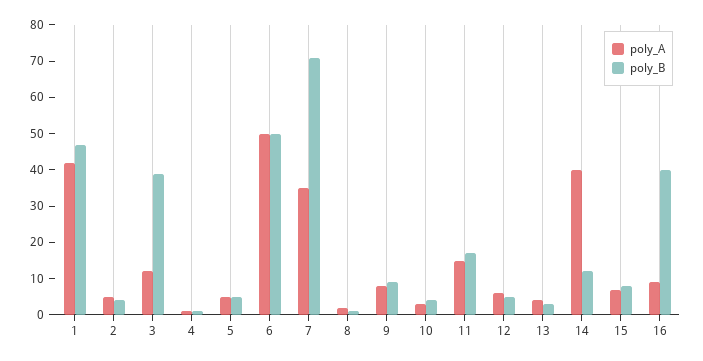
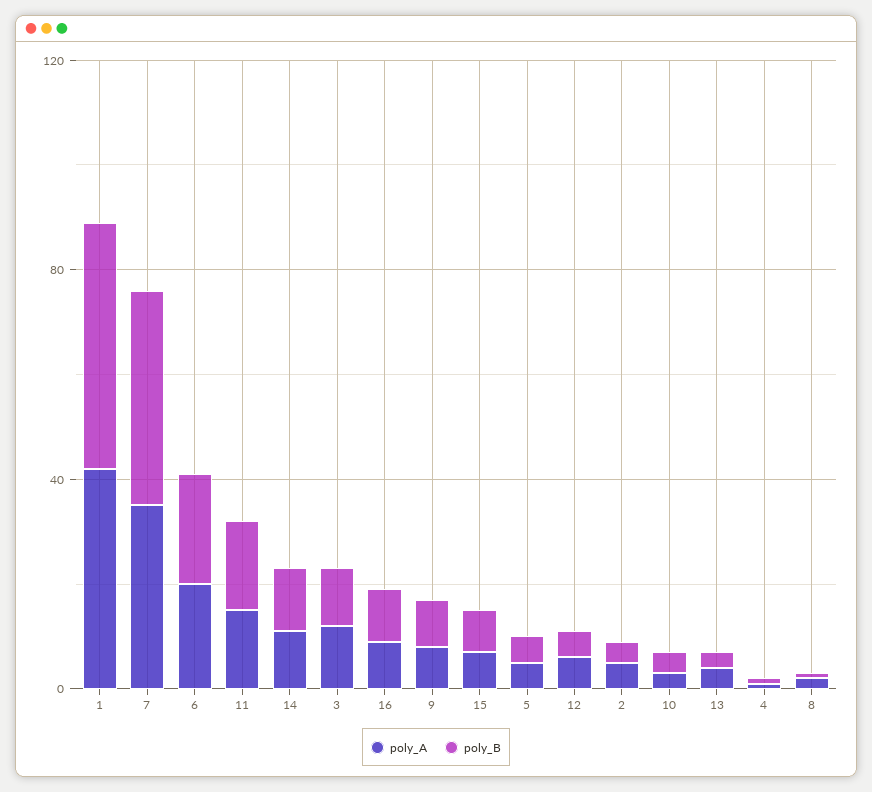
  {
    "poly_A": {
      "1": 40,
      "2": 5,
      "3": 10,
      "4": 0,
      "5": 5,
-     "6": 50,
+     "6": 20,
      "7": 35,
      "8": 0,
      "9": 10,
      "10": 5,
      "11": 15,
      "12": 5,
      "13": 5,
-     "14": 40,
+     "14": 10,
      "15": 5,
      "16": 10
    },
    "poly_B": {
      "1": 45,
      "2": 5,
-     "3": 40,
+     "3": 10,
      "4": 0,
      "5": 5,
-     "6": 50,
+     "6": 20,
-     "7": 70,
+     "7": 40,
      "8": 0,
      "9": 10,
      "10": 5,
      "11": 15,
      "12": 5,
      "13": 5,
      "14": 10,
      "15": 10,
-     "16": 40
+     "16": 10
    }
  }

